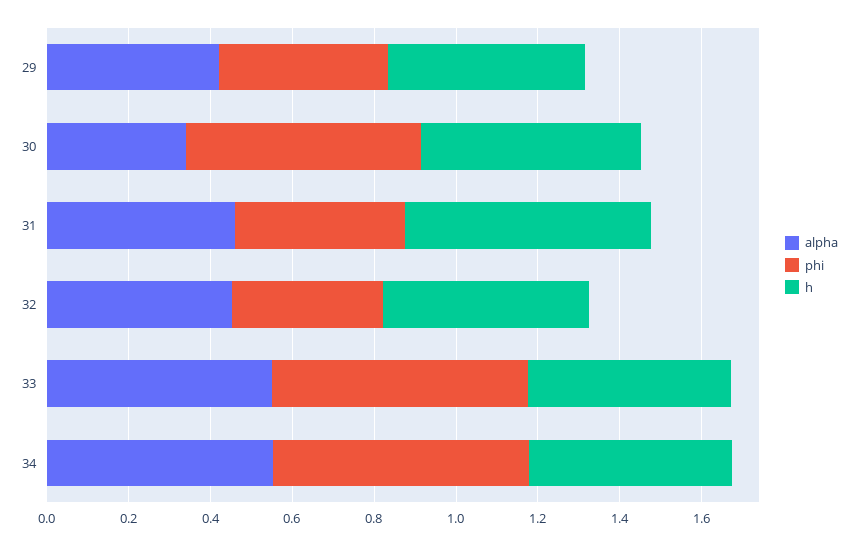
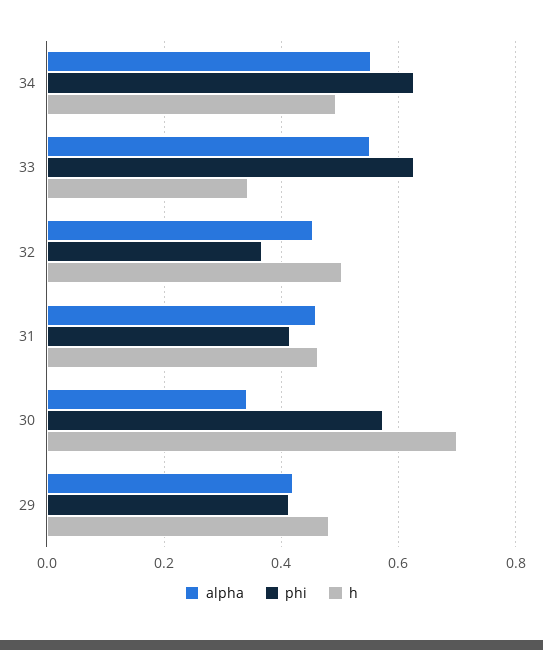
  {
    "alpha": {
      "29": 0.42,
      "30": 0.34,
      "31": 0.46,
      "32": 0.46,
      "33": 0.56,
      "34": 0.56
    },
    "phi": {
      "29": 0.42,
      "30": 0.58,
      "31": 0.42,
      "32": 0.36,
      "33": 0.62,
      "34": 0.62
    },
    "h": {
      "29": 0.48,
-     "30": 0.55,
+     "30": 0.7,
-     "31": 0.6,
+     "31": 0.46,
      "32": 0.5,
-     "33": 0.5,
+     "33": 0.34,
      "34": 0.5
    }
  }

